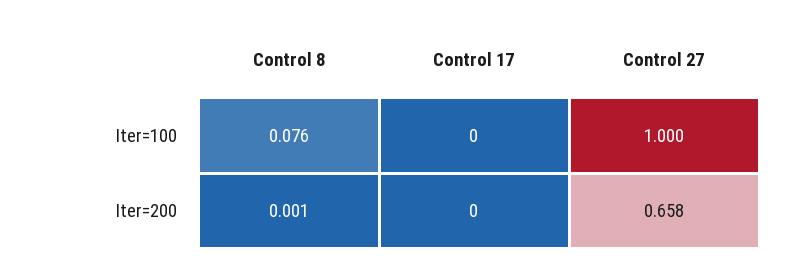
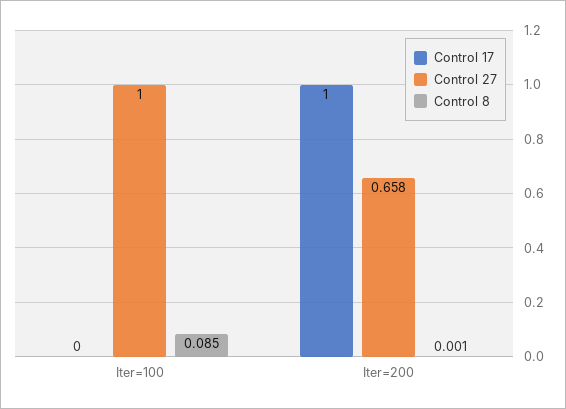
  {
    "Control 8": {
-     "Iter=100": 0.076,
+     "Iter=100": 0.085,
      "Iter=200": 0.001
    },
    "Control 17": {
      "Iter=100": 0,
-     "Iter=200": 0
+     "Iter=200": 1
    },
    "Control 27": {
      "Iter=100": 1,
      "Iter=200": 0.658
    }
  }

